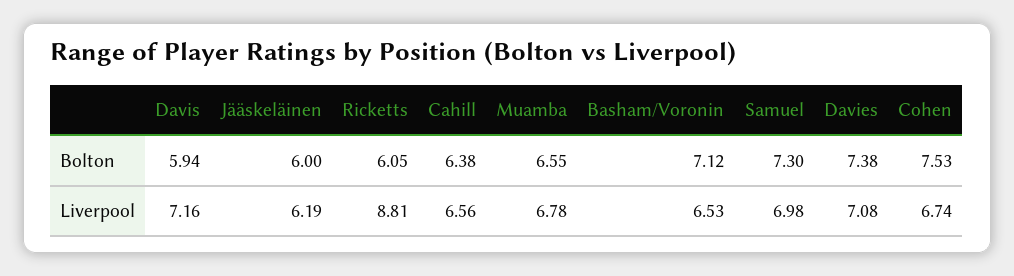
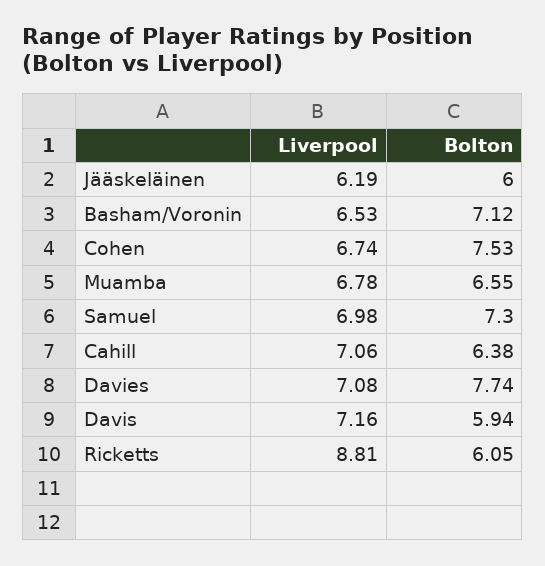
  {
    "Davis": {
      "Bolton": 5.94,
      "Liverpool": 7.16
    },
    "Jääskeläinen": {
      "Bolton": 6,
      "Liverpool": 6.19
    },
    "Ricketts": {
      "Bolton": 6.05,
      "Liverpool": 8.81
    },
    "Cahill": {
      "Bolton": 6.38,
-     "Liverpool": 6.56
+     "Liverpool": 7.06
    },
    "Muamba": {
      "Bolton": 6.55,
      "Liverpool": 6.78
    },
    "Basham/Voronin": {
      "Bolton": 7.12,
      "Liverpool": 6.53
    },
    "Samuel": {
      "Bolton": 7.3,
      "Liverpool": 6.98
    },
    "Davies": {
-     "Bolton": 7.38,
+     "Bolton": 7.74,
      "Liverpool": 7.08
    },
    "Cohen": {
      "Bolton": 7.53,
      "Liverpool": 6.74
    }
  }

